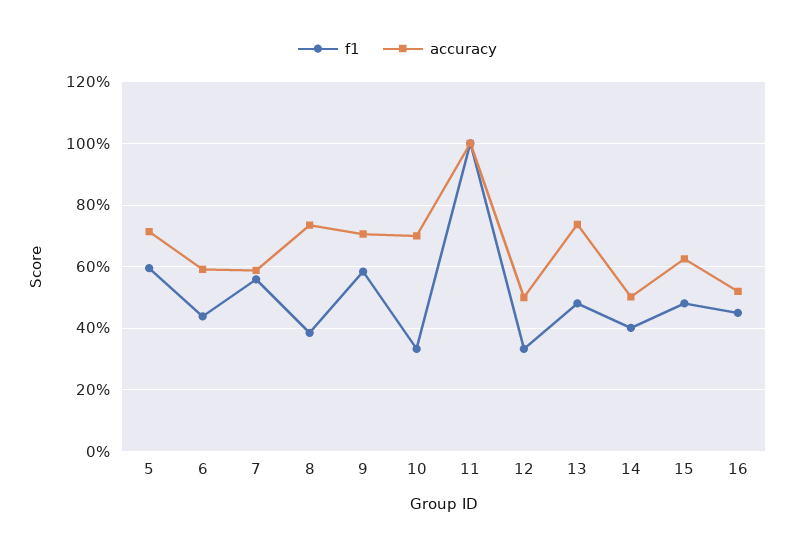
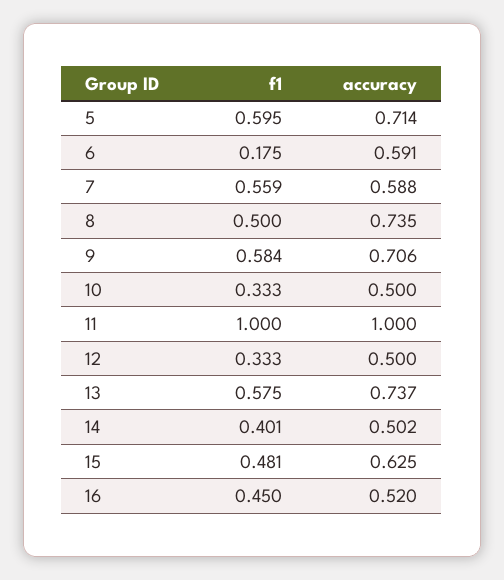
  {
    "f1": {
      "5": 0.595,
-     "6": 0.44,
+     "6": 0.175,
      "7": 0.559,
-     "8": 0.38,
+     "8": 0.5,
      "9": 0.584,
      "10": 0.333,
      "11": 1,
      "12": 0.333,
-     "13": 0.48,
+     "13": 0.575,
      "14": 0.401,
      "15": 0.481,
      "16": 0.45
    },
    "accuracy": {
      "5": 0.714,
      "6": 0.591,
      "7": 0.588,
      "8": 0.735,
      "9": 0.706,
-     "10": 0.7,
+     "10": 0.5,
      "11": 1,
      "12": 0.5,
      "13": 0.737,
      "14": 0.502,
      "15": 0.625,
      "16": 0.52
    }
  }

